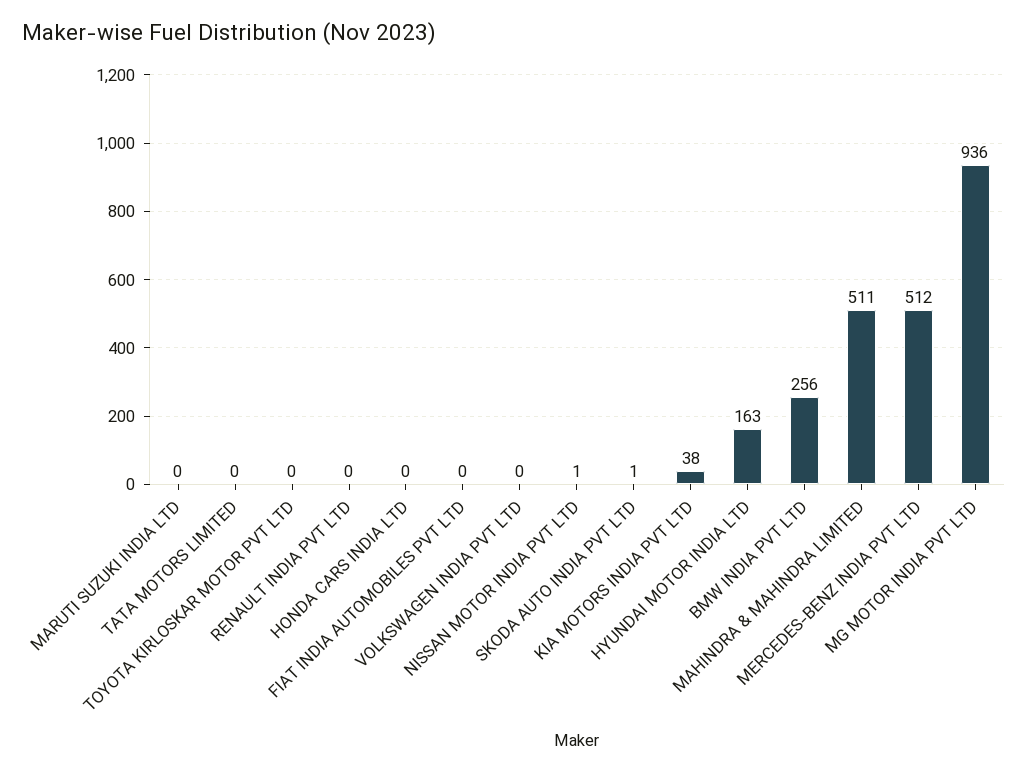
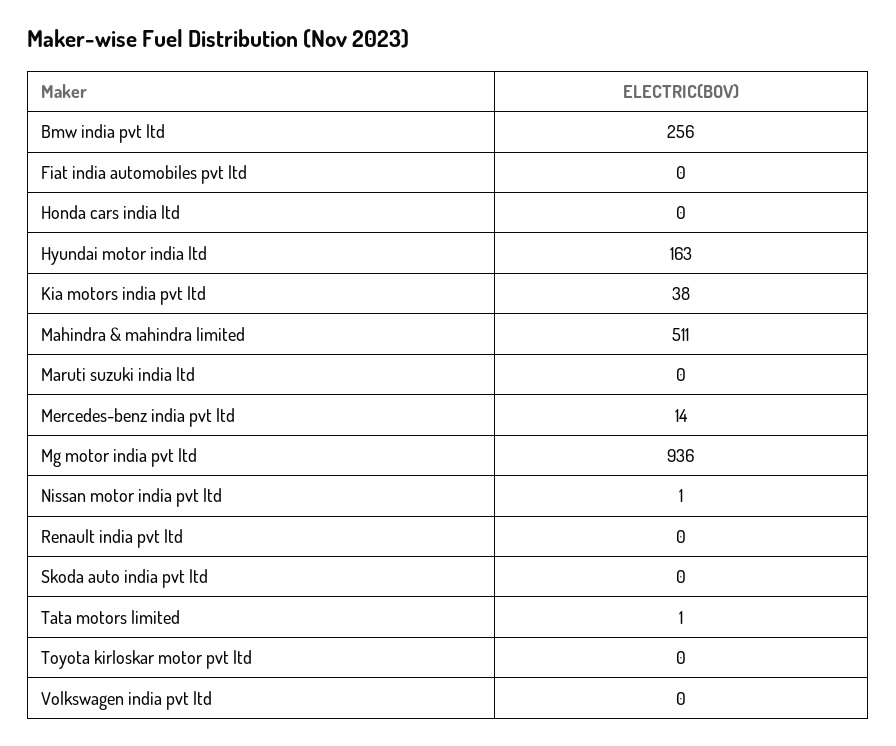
  {
    "MARUTI SUZUKI INDIA LTD": 0,
-   "TATA MOTORS LIMITED": 0,
+   "TATA MOTORS LIMITED": 1,
    "TOYOTA KIRLOSKAR MOTOR PVT LTD": 0,
    "RENAULT INDIA PVT LTD": 0,
    "HONDA CARS INDIA LTD": 0,
    "FIAT INDIA AUTOMOBILES PVT LTD": 0,
    "VOLKSWAGEN INDIA PVT LTD": 0,
    "NISSAN MOTOR INDIA PVT LTD": 1,
-   "SKODA AUTO INDIA PVT LTD": 1,
+   "SKODA AUTO INDIA PVT LTD": 0,
    "KIA MOTORS INDIA PVT LTD": 38,
    "HYUNDAI MOTOR INDIA LTD": 163,
    "BMW INDIA PVT LTD": 256,
    "MAHINDRA & MAHINDRA LIMITED": 511,
-   "MERCEDES-BENZ INDIA PVT LTD": 512,
+   "MERCEDES-BENZ INDIA PVT LTD": 14,
    "MG MOTOR INDIA PVT LTD": 936
  }

